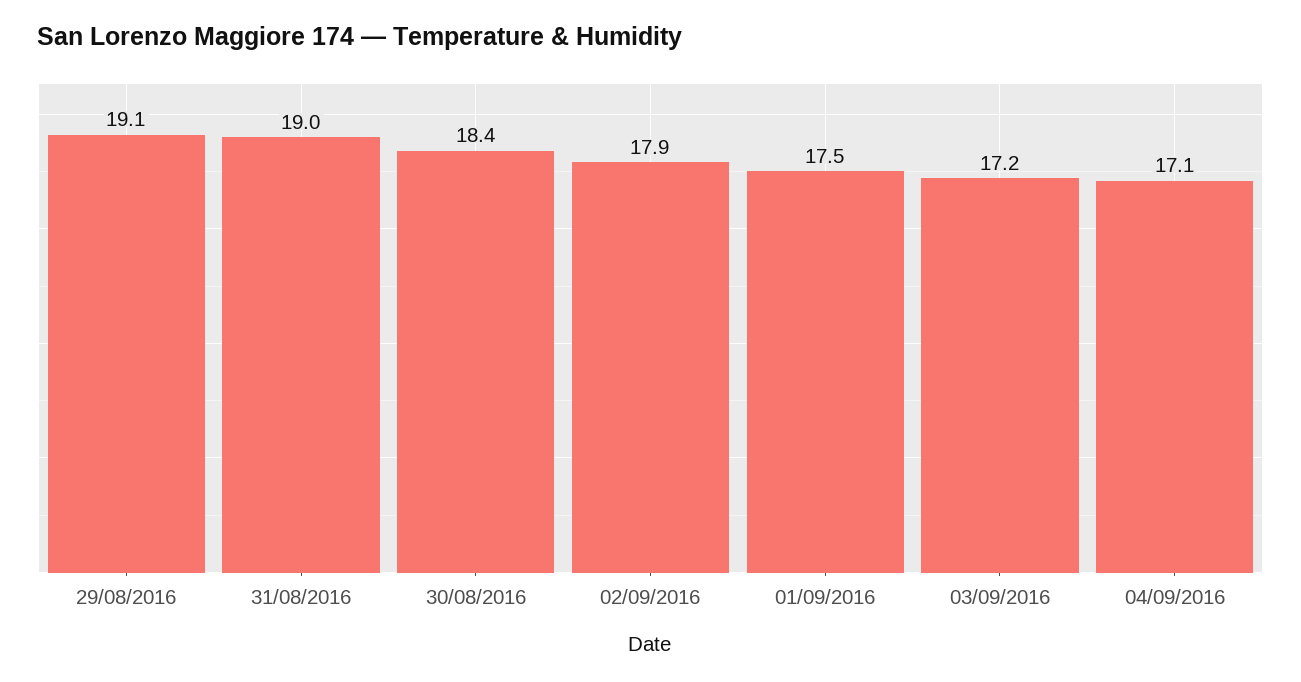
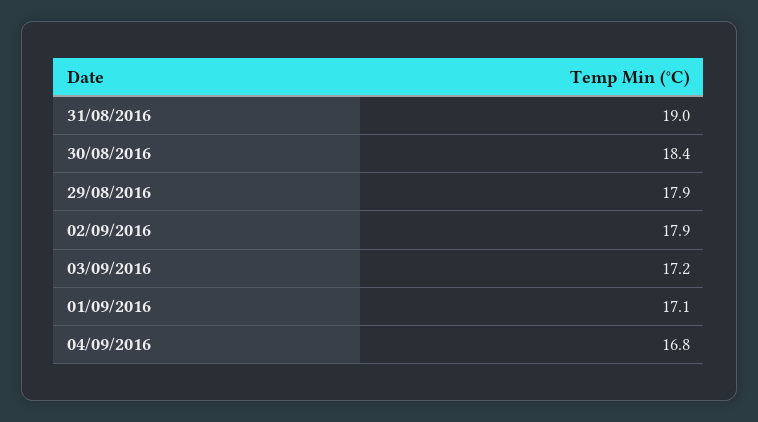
  {
-   "29/08/2016": 19.1,
+   "29/08/2016": 17.9,
    "31/08/2016": 19,
    "30/08/2016": 18.4,
    "02/09/2016": 17.9,
-   "01/09/2016": 17.5,
+   "01/09/2016": 17.1,
    "03/09/2016": 17.2,
-   "04/09/2016": 17.1
+   "04/09/2016": 16.8
  }

